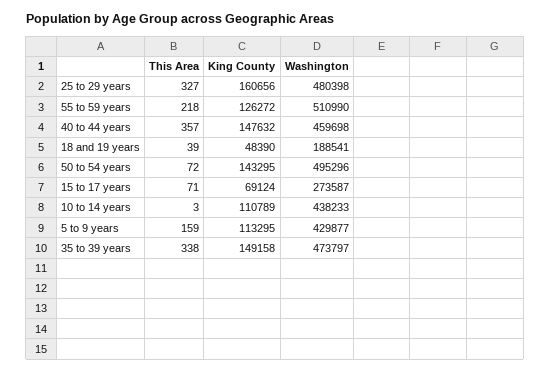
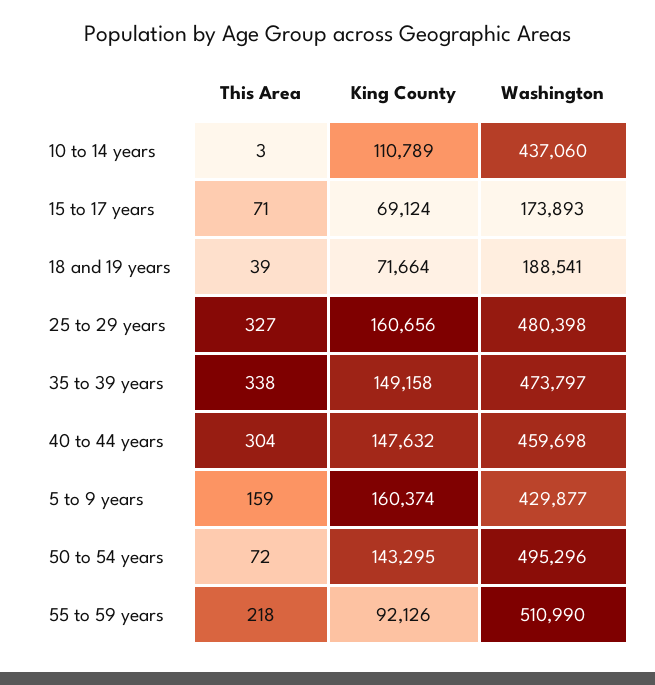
  {
    "This Area": {
      "25 to 29 years": 327,
      "55 to 59 years": 218,
-     "40 to 44 years": 357,
+     "40 to 44 years": 304,
      "18 and 19 years": 39,
      "50 to 54 years": 72,
      "15 to 17 years": 71,
      "10 to 14 years": 3,
      "5 to 9 years": 159,
      "35 to 39 years": 338
    },
    "King County": {
      "25 to 29 years": 160656,
-     "55 to 59 years": 126272,
+     "55 to 59 years": 92126,
      "40 to 44 years": 147632,
-     "18 and 19 years": 48390,
+     "18 and 19 years": 71664,
      "50 to 54 years": 143295,
      "15 to 17 years": 69124,
      "10 to 14 years": 110789,
-     "5 to 9 years": 113295,
+     "5 to 9 years": 160374,
      "35 to 39 years": 149158
    },
    "Washington": {
      "25 to 29 years": 480398,
      "55 to 59 years": 510990,
      "40 to 44 years": 459698,
      "18 and 19 years": 188541,
      "50 to 54 years": 495296,
-     "15 to 17 years": 273587,
+     "15 to 17 years": 173893,
-     "10 to 14 years": 438233,
+     "10 to 14 years": 437060,
      "5 to 9 years": 429877,
      "35 to 39 years": 473797
    }
  }

